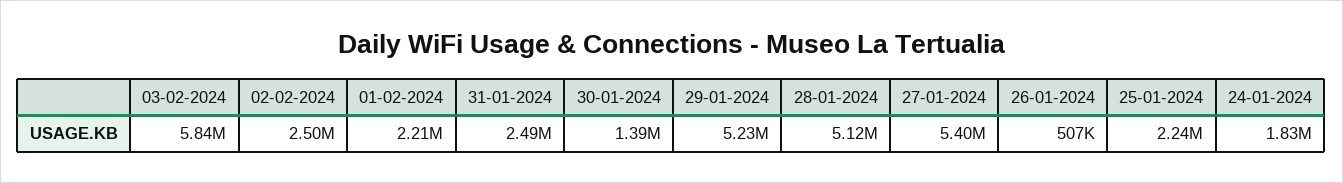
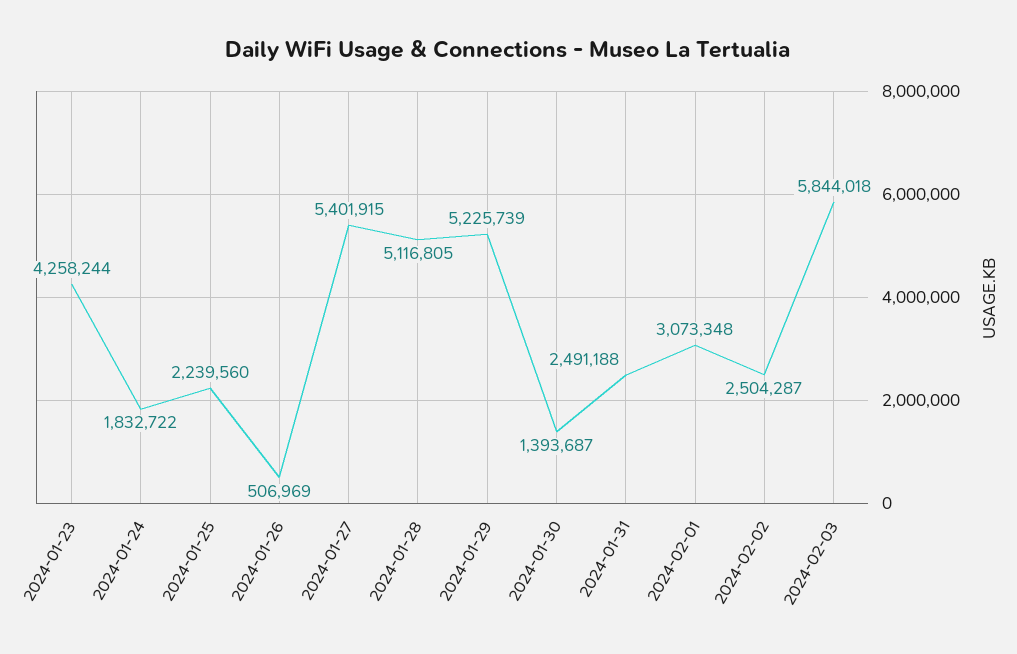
  {
    "03-02-2024": 5844018,
    "02-02-2024": 2504287,
-   "01-02-2024": 2210000,
+   "01-02-2024": 3073348,
    "31-01-2024": 2491188,
    "30-01-2024": 1393687,
    "29-01-2024": 5225739,
    "28-01-2024": 5116805,
    "27-01-2024": 5401915,
    "26-01-2024": 506969,
    "25-01-2024": 2239560,
-   "24-01-2024": 1832722
+   "24-01-2024": 1832722,
+   "2024-01-23": 4258244
  }

